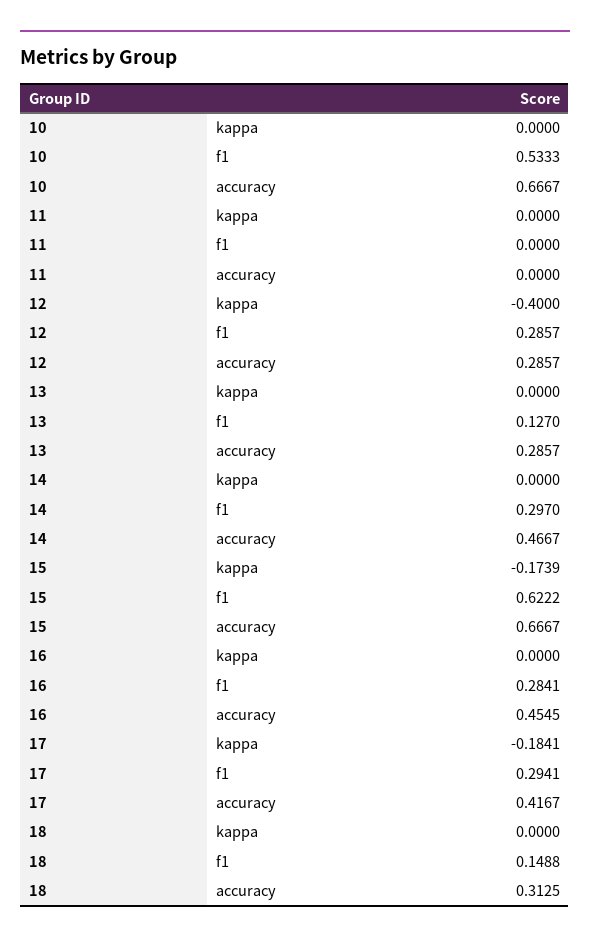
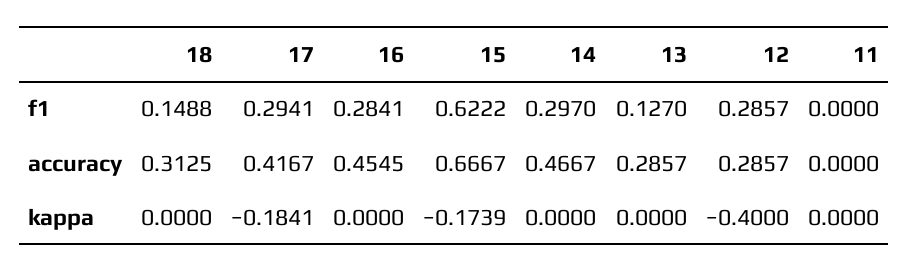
  {
-   "10": {
-     "kappa": 0,
-     "f1": 0.5333,
-     "accuracy": 0.6667
-   },
    "11": {
      "kappa": 0,
      "f1": 0,
      "accuracy": 0
    },
    "12": {
      "kappa": -0.4,
      "f1": 0.2857,
      "accuracy": 0.2857
    },
    "13": {
      "kappa": 0,
      "f1": 0.127,
      "accuracy": 0.2857
    },
    "14": {
      "kappa": 0,
      "f1": 0.297,
      "accuracy": 0.4667
    },
    "15": {
      "kappa": -0.1739,
      "f1": 0.6222,
      "accuracy": 0.6667
    },
    "16": {
      "kappa": 0,
      "f1": 0.2841,
      "accuracy": 0.4545
    },
    "17": {
      "kappa": -0.1841,
      "f1": 0.2941,
      "accuracy": 0.4167
    },
    "18": {
      "kappa": 0,
      "f1": 0.1488,
      "accuracy": 0.3125
    }
  }

